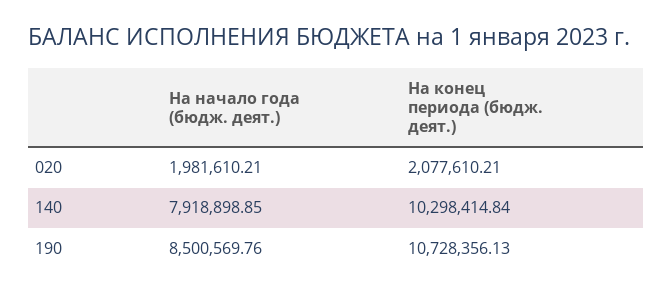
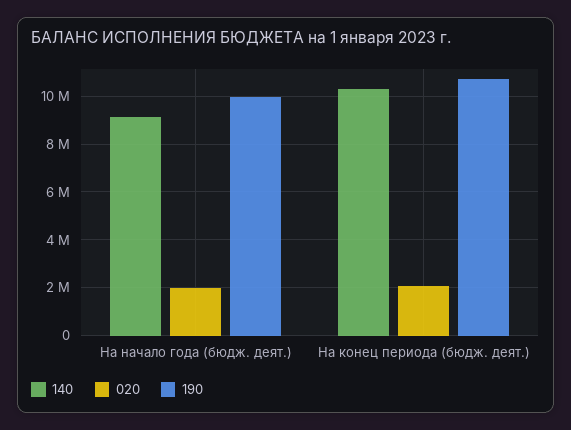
  {
    "020": {
      "На начало года (бюдж. деят.)": 1981610.21,
      "На конец периода (бюдж. деят.)": 2077610.21
    },
    "140": {
-     "На начало года (бюдж. деят.)": 7918898.85,
+     "На начало года (бюдж. деят.)": 9000000,
      "На конец периода (бюдж. деят.)": 10298414.84
    },
    "190": {
-     "На начало года (бюдж. деят.)": 8500569.76,
+     "На начало года (бюдж. деят.)": 10000000,
      "На конец периода (бюдж. деят.)": 10728356.13
    }
  }

